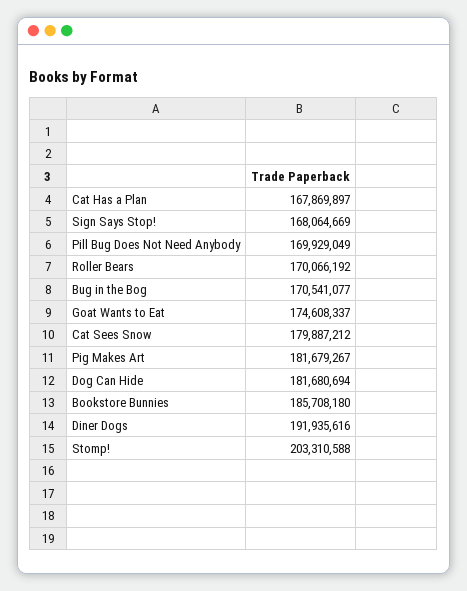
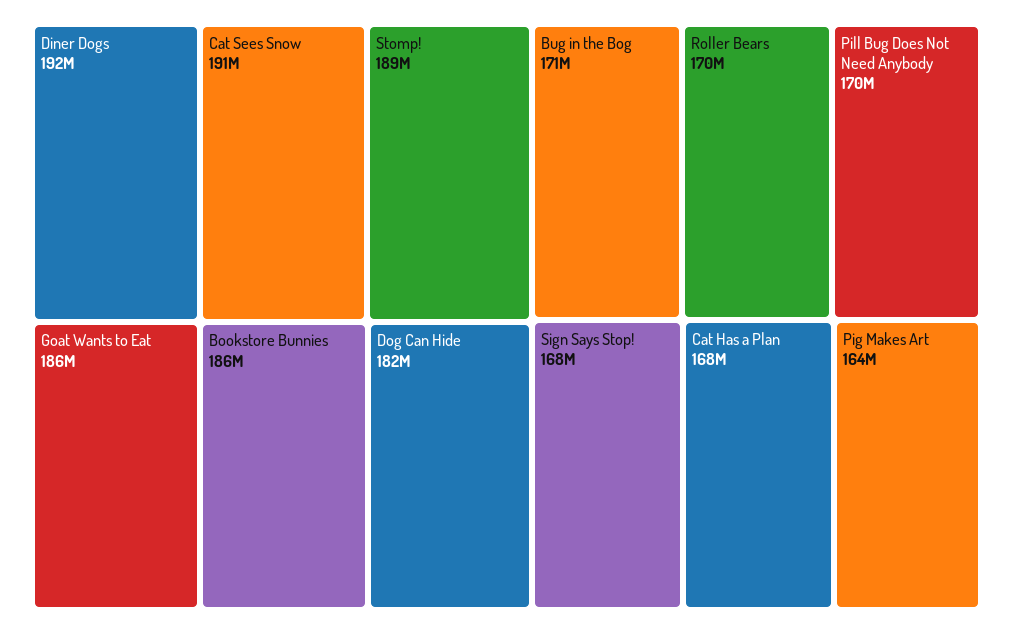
  {
    "Cat Has a Plan": 167869897,
    "Sign Says Stop!": 168064669,
    "Pill Bug Does Not Need Anybody": 169929049,
    "Roller Bears": 170066192,
    "Bug in the Bog": 170541077,
-   "Goat Wants to Eat": 174608337,
+   "Goat Wants to Eat": 186000000,
-   "Cat Sees Snow": 179887212,
+   "Cat Sees Snow": 191000000,
-   "Pig Makes Art": 181679267,
+   "Pig Makes Art": 164000000,
    "Dog Can Hide": 181680694,
    "Bookstore Bunnies": 185708180,
    "Diner Dogs": 191935616,
-   "Stomp!": 203310588
+   "Stomp!": 189000000
  }

